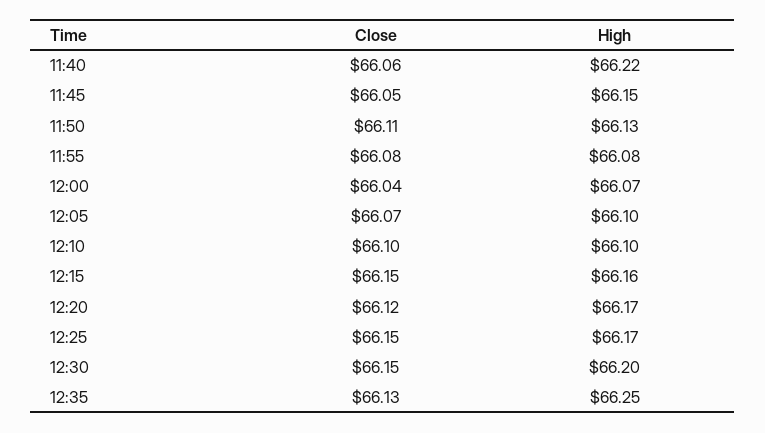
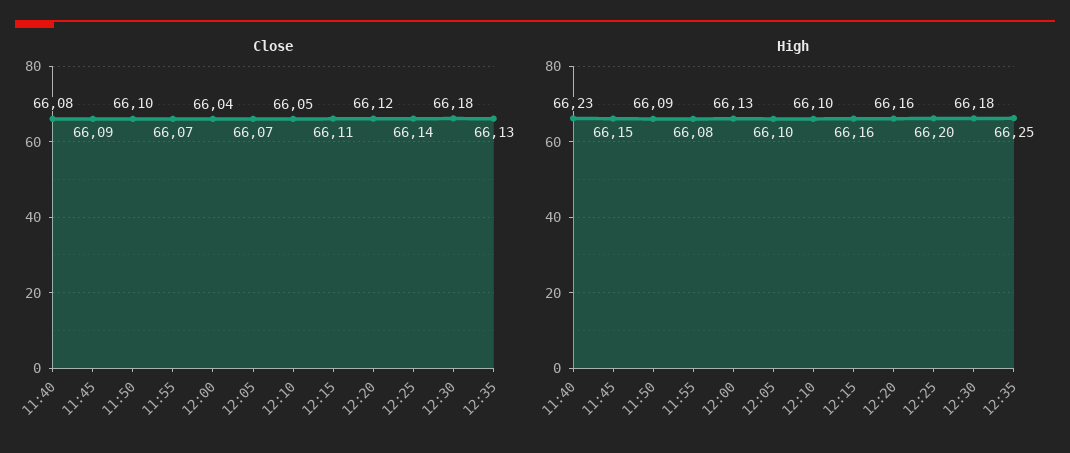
  {
    "Close": {
-     "11:40": 66.06,
+     "11:40": 66.08,
-     "11:45": 66.05,
+     "11:45": 66.09,
-     "11:50": 66.11,
+     "11:50": 66.1,
-     "11:55": 66.08,
+     "11:55": 66.07,
      "12:00": 66.04,
      "12:05": 66.07,
-     "12:10": 66.1,
+     "12:10": 66.05,
-     "12:15": 66.15,
+     "12:15": 66.11,
      "12:20": 66.12,
-     "12:25": 66.15,
+     "12:25": 66.14,
-     "12:30": 66.15,
+     "12:30": 66.18,
      "12:35": 66.13
    },
    "High": {
-     "11:40": 66.22,
+     "11:40": 66.23,
      "11:45": 66.15,
-     "11:50": 66.13,
+     "11:50": 66.09,
      "11:55": 66.08,
-     "12:00": 66.07,
+     "12:00": 66.13,
      "12:05": 66.1,
      "12:10": 66.1,
      "12:15": 66.16,
-     "12:20": 66.17,
+     "12:20": 66.16,
-     "12:25": 66.17,
+     "12:25": 66.2,
-     "12:30": 66.2,
+     "12:30": 66.18,
      "12:35": 66.25
    }
  }

